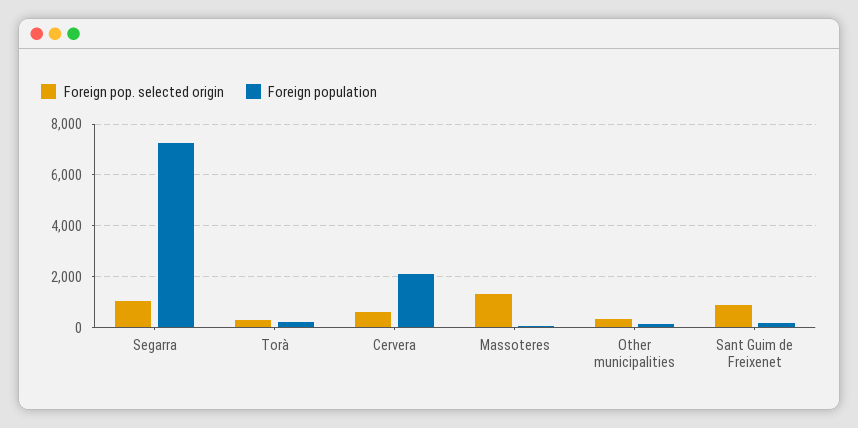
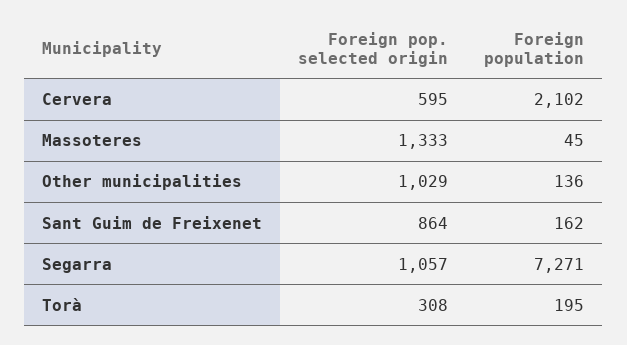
  {
    "Foreign pop. selected origin": {
      "Segarra": 1057,
      "Torà": 308,
      "Cervera": 595,
      "Massoteres": 1333,
-     "Other municipalities": 250,
+     "Other municipalities": 1029,
      "Sant Guim de Freixenet": 864
    },
    "Foreign population": {
      "Segarra": 7271,
      "Torà": 195,
      "Cervera": 2102,
      "Massoteres": 45,
      "Other municipalities": 136,
      "Sant Guim de Freixenet": 162
    }
  }

